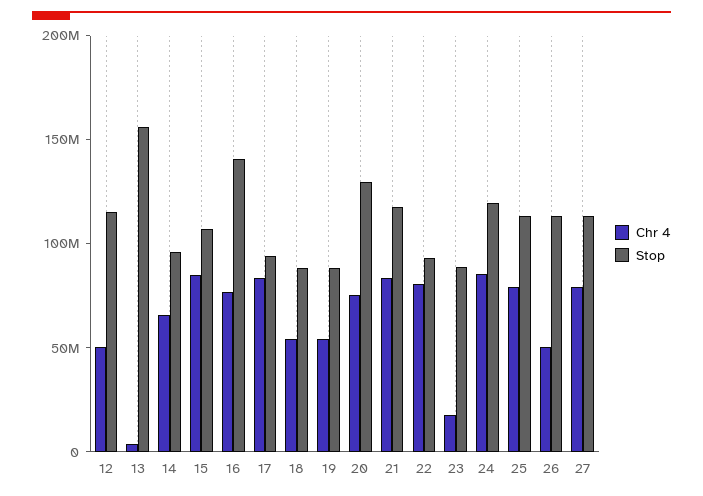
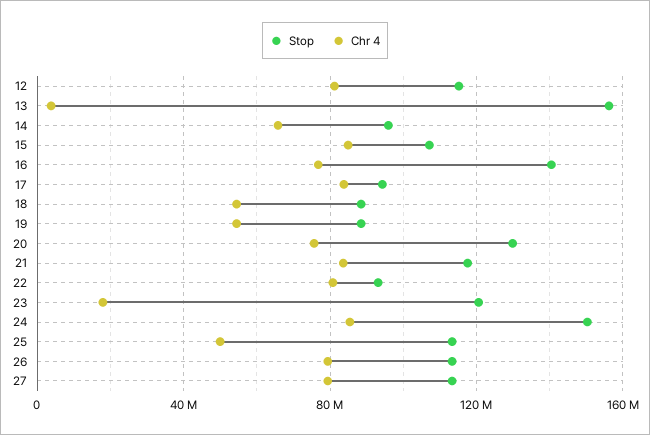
  {
    "Chr 4": {
-     "12": 50000000,
+     "12": 80000000,
      "13": 5000000,
      "14": 65000000,
      "15": 85000000,
      "16": 75000000,
      "17": 85000000,
      "18": 55000000,
      "19": 55000000,
      "20": 75000000,
      "21": 85000000,
      "22": 80000000,
      "23": 20000000,
      "24": 85000000,
-     "25": 80000000,
+     "25": 50000000,
-     "26": 50000000,
+     "26": 80000000,
      "27": 80000000
    },
    "Stop": {
      "12": 115000000,
      "13": 155000000,
      "14": 95000000,
      "15": 105000000,
      "16": 140000000,
      "17": 95000000,
      "18": 90000000,
      "19": 90000000,
      "20": 130000000,
      "21": 120000000,
      "22": 95000000,
-     "23": 90000000,
+     "23": 120000000,
-     "24": 120000000,
+     "24": 150000000,
      "25": 115000000,
      "26": 115000000,
      "27": 115000000
    }
  }

